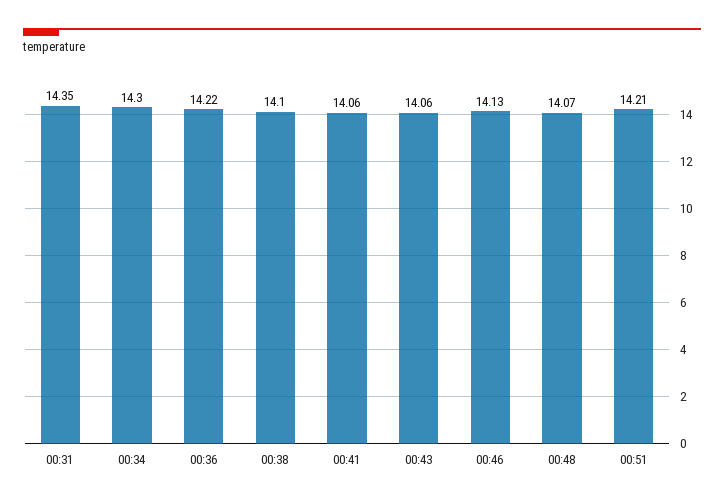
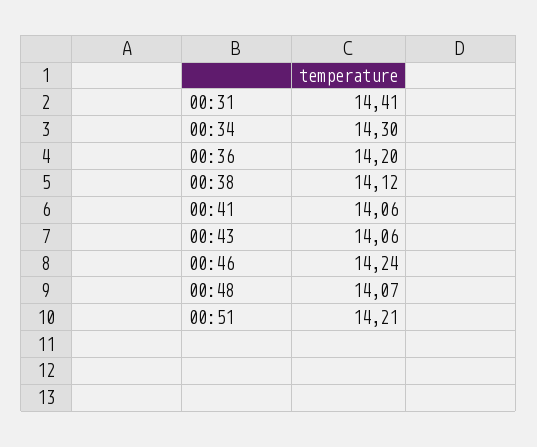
  {
-   "00:31": 14.35,
+   "00:31": 14.41,
    "00:34": 14.3,
-   "00:36": 14.22,
+   "00:36": 14.2,
-   "00:38": 14.1,
+   "00:38": 14.12,
    "00:41": 14.06,
    "00:43": 14.06,
-   "00:46": 14.13,
+   "00:46": 14.24,
    "00:48": 14.07,
    "00:51": 14.21
  }

